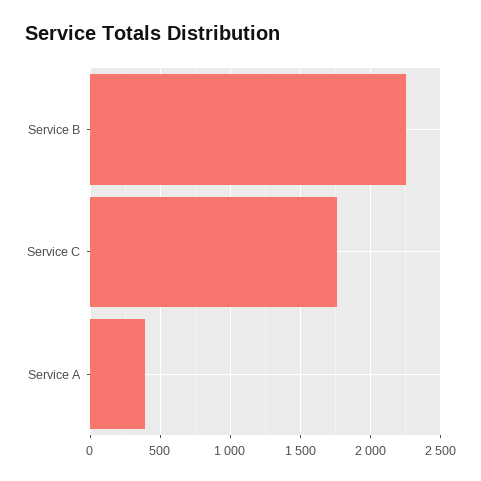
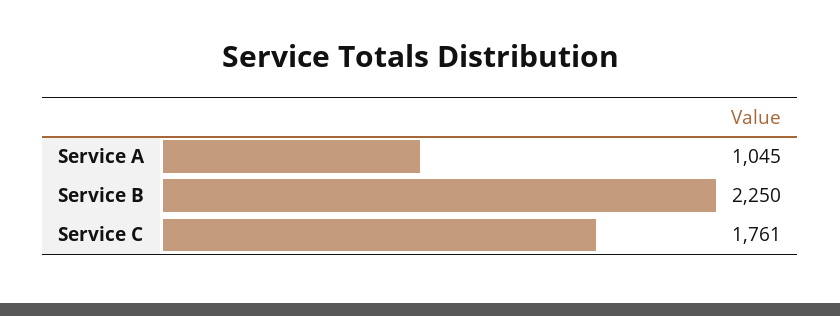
  {
    "Service B": 2250,
    "Service C": 1761,
-   "Service A": 400
+   "Service A": 1045
  }

